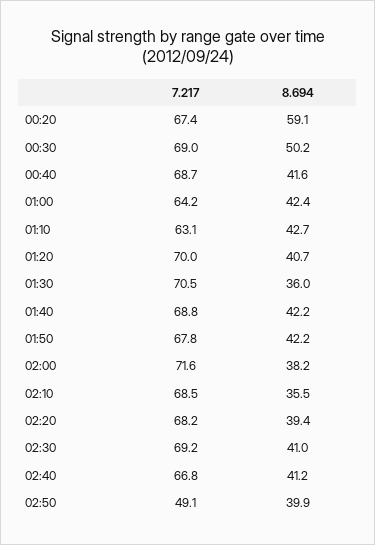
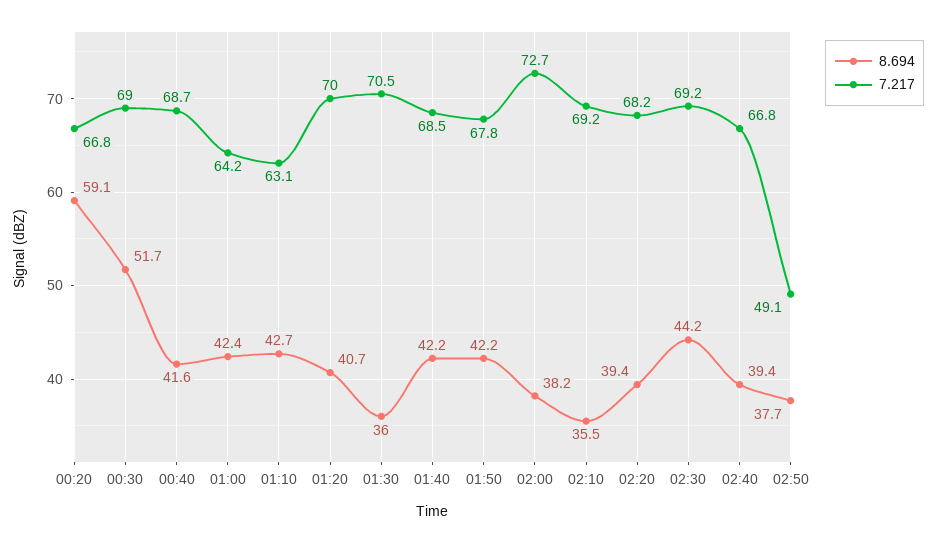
  {
    "7.217": {
-     "00:20": 67.4,
+     "00:20": 66.8,
      "00:30": 69,
      "00:40": 68.7,
      "01:00": 64.2,
      "01:10": 63.1,
      "01:20": 70,
      "01:30": 70.5,
-     "01:40": 68.8,
+     "01:40": 68.5,
      "01:50": 67.8,
-     "02:00": 71.6,
+     "02:00": 72.7,
-     "02:10": 68.5,
+     "02:10": 69.2,
      "02:20": 68.2,
      "02:30": 69.2,
      "02:40": 66.8,
      "02:50": 49.1
    },
    "8.694": {
      "00:20": 59.1,
-     "00:30": 50.2,
+     "00:30": 51.7,
      "00:40": 41.6,
      "01:00": 42.4,
      "01:10": 42.7,
      "01:20": 40.7,
      "01:30": 36,
      "01:40": 42.2,
      "01:50": 42.2,
      "02:00": 38.2,
      "02:10": 35.5,
      "02:20": 39.4,
-     "02:30": 41,
+     "02:30": 44.2,
-     "02:40": 41.2,
+     "02:40": 39.4,
-     "02:50": 39.9
+     "02:50": 37.7
    }
  }

